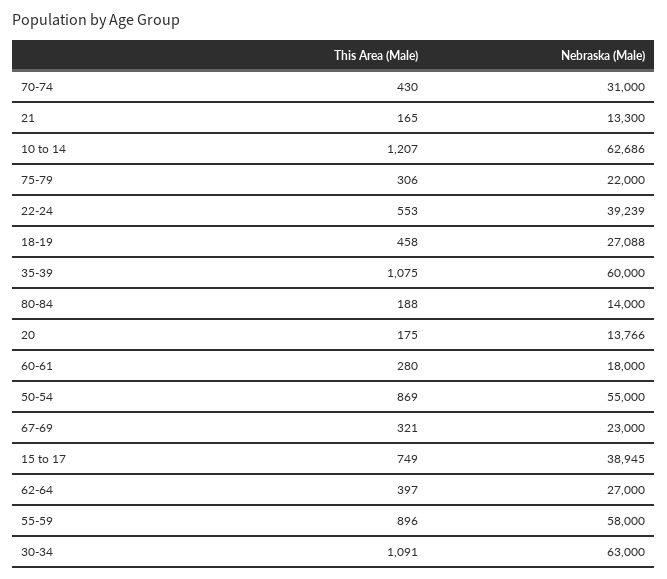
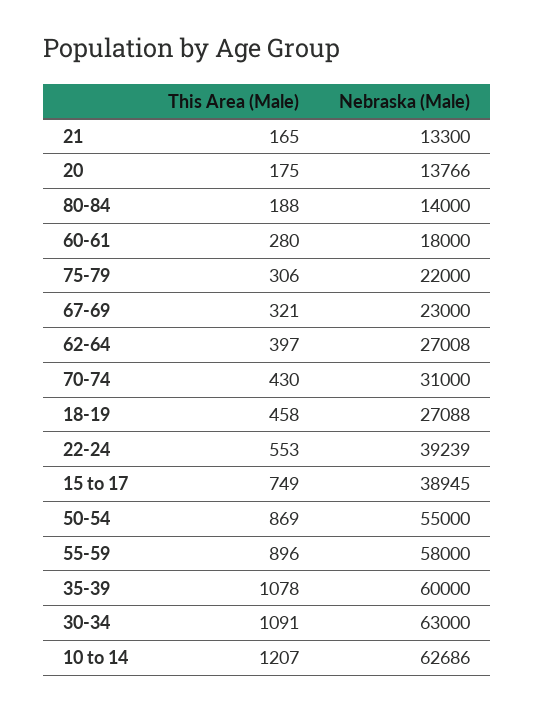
  {
    "This Area (Male)": {
      "70-74": 430,
      "21": 165,
      "10 to 14": 1207,
      "75-79": 306,
      "22-24": 553,
      "18-19": 458,
-     "35-39": 1075,
+     "35-39": 1078,
      "80-84": 188,
      "20": 175,
      "60-61": 280,
      "50-54": 869,
      "67-69": 321,
      "15 to 17": 749,
      "62-64": 397,
      "55-59": 896,
      "30-34": 1091
    },
    "Nebraska (Male)": {
      "70-74": 31000,
      "21": 13300,
      "10 to 14": 62686,
      "75-79": 22000,
      "22-24": 39239,
      "18-19": 27088,
      "35-39": 60000,
      "80-84": 14000,
      "20": 13766,
      "60-61": 18000,
      "50-54": 55000,
      "67-69": 23000,
      "15 to 17": 38945,
-     "62-64": 27000,
+     "62-64": 27008,
      "55-59": 58000,
      "30-34": 63000
    }
  }

